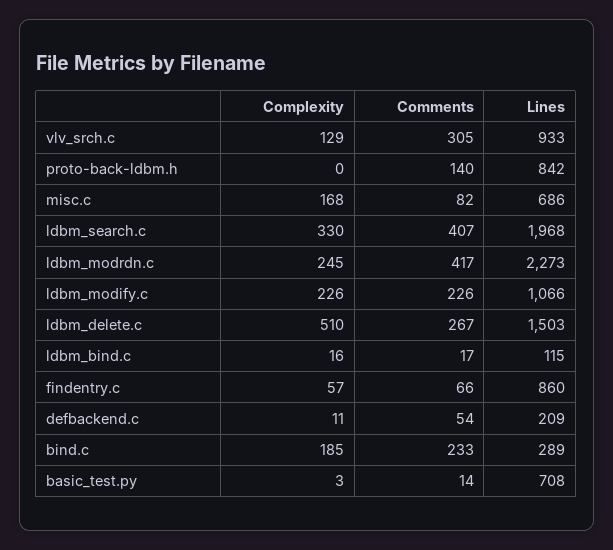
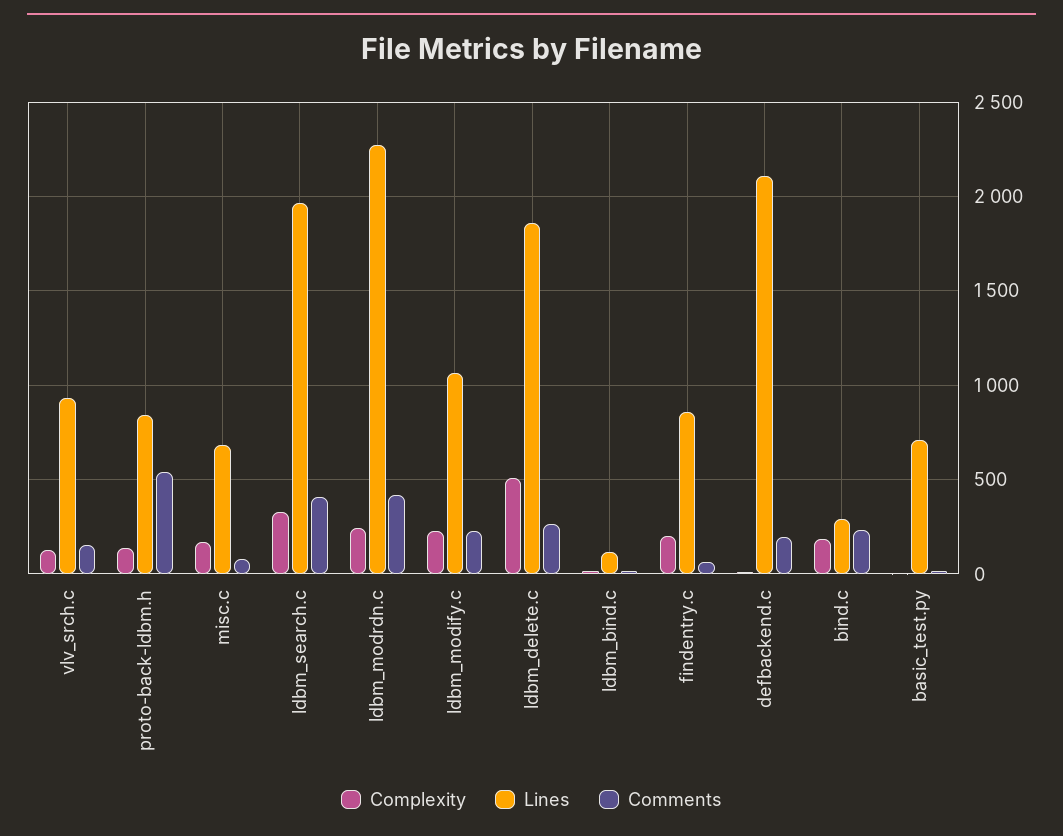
  {
    "Complexity": {
      "vlv_srch.c": 129,
-     "proto-back-ldbm.h": 0,
+     "proto-back-ldbm.h": 150,
      "misc.c": 168,
      "ldbm_search.c": 330,
      "ldbm_modrdn.c": 245,
      "ldbm_modify.c": 226,
      "ldbm_delete.c": 510,
      "ldbm_bind.c": 16,
-     "findentry.c": 57,
+     "findentry.c": 200,
      "defbackend.c": 11,
      "bind.c": 185,
      "basic_test.py": 3
    },
    "Comments": {
-     "vlv_srch.c": 305,
+     "vlv_srch.c": 150,
-     "proto-back-ldbm.h": 140,
+     "proto-back-ldbm.h": 550,
      "misc.c": 82,
      "ldbm_search.c": 407,
      "ldbm_modrdn.c": 417,
      "ldbm_modify.c": 226,
      "ldbm_delete.c": 267,
      "ldbm_bind.c": 17,
      "findentry.c": 66,
-     "defbackend.c": 54,
+     "defbackend.c": 200,
      "bind.c": 233,
      "basic_test.py": 14
    },
    "Lines": {
      "vlv_srch.c": 933,
      "proto-back-ldbm.h": 842,
      "misc.c": 686,
      "ldbm_search.c": 1968,
      "ldbm_modrdn.c": 2273,
      "ldbm_modify.c": 1066,
-     "ldbm_delete.c": 1503,
+     "ldbm_delete.c": 1850,
      "ldbm_bind.c": 115,
      "findentry.c": 860,
-     "defbackend.c": 209,
+     "defbackend.c": 2100,
      "bind.c": 289,
      "basic_test.py": 708
    }
  }

